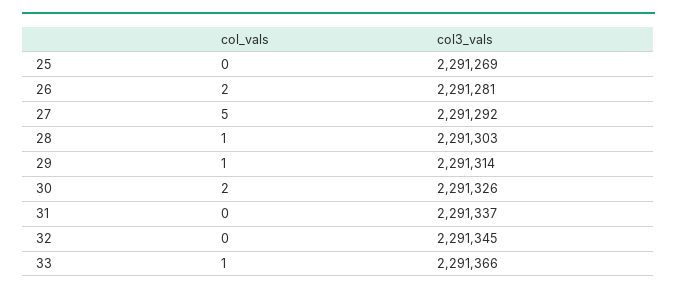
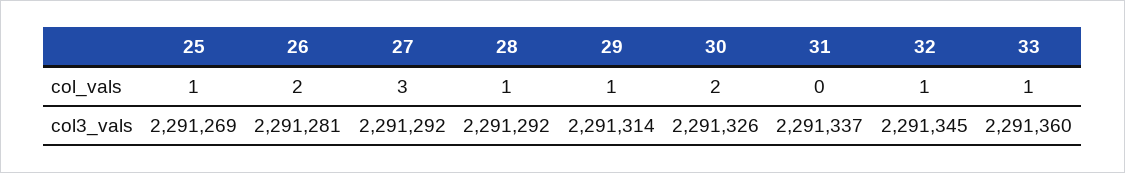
  {
    "col_vals": {
-     "25": 0,
+     "25": 1,
      "26": 2,
-     "27": 5,
+     "27": 3,
      "28": 1,
      "29": 1,
      "30": 2,
      "31": 0,
-     "32": 0,
+     "32": 1,
      "33": 1
    },
    "col3_vals": {
      "25": 2291269,
      "26": 2291281,
      "27": 2291292,
-     "28": 2291303,
+     "28": 2291292,
      "29": 2291314,
      "30": 2291326,
      "31": 2291337,
      "32": 2291345,
-     "33": 2291366
+     "33": 2291360
    }
  }

